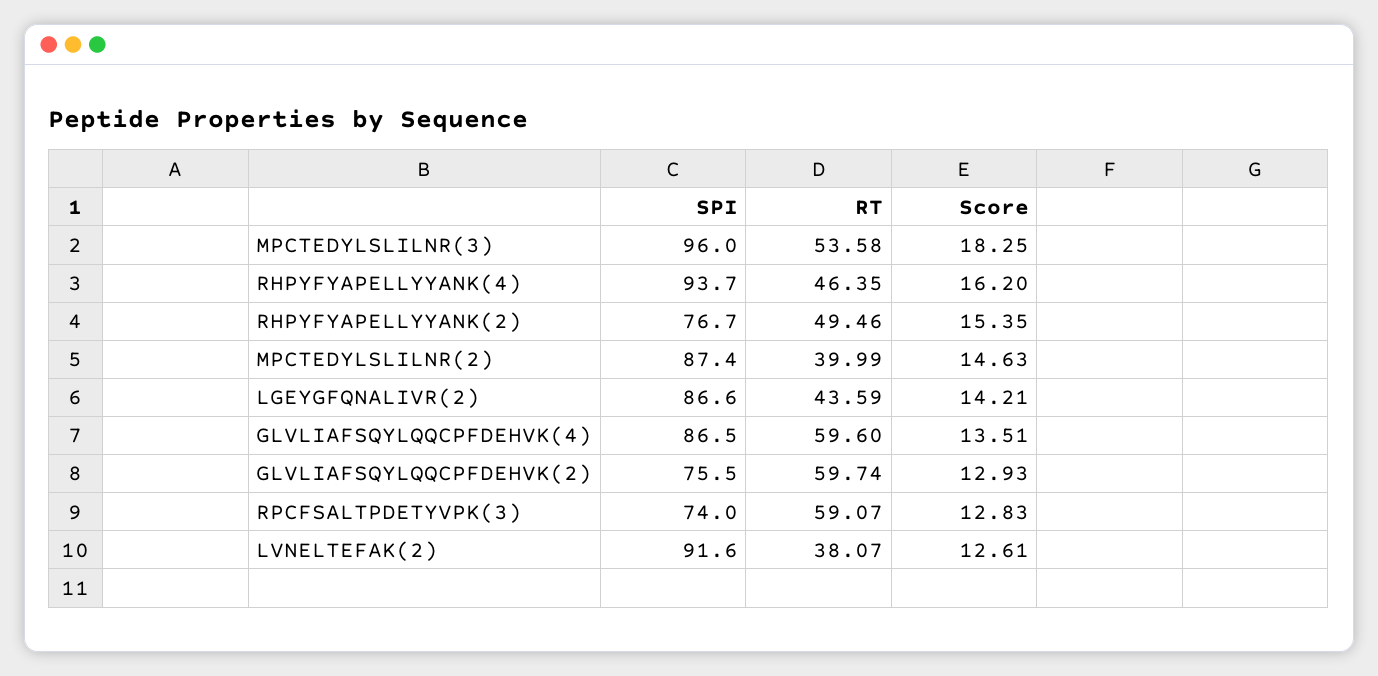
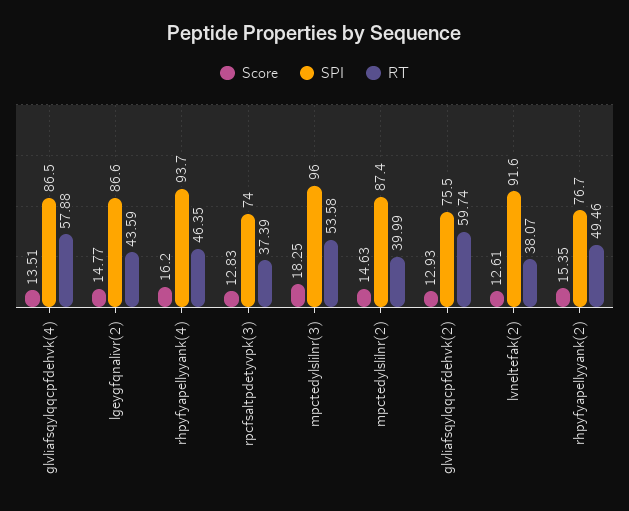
  {
    "SPI": {
      "MPCTEDYLSLILNR(3)": 96,
      "RHPYFYAPELLYYANK(4)": 93.7,
      "RHPYFYAPELLYYANK(2)": 76.7,
      "MPCTEDYLSLILNR(2)": 87.4,
      "LGEYGFQNALIVR(2)": 86.6,
      "GLVLIAFSQYLQQCPFDEHVK(4)": 86.5,
      "GLVLIAFSQYLQQCPFDEHVK(2)": 75.5,
      "RPCFSALTPDETYVPK(3)": 74,
      "LVNELTEFAK(2)": 91.6
    },
    "RT": {
      "MPCTEDYLSLILNR(3)": 53.58,
      "RHPYFYAPELLYYANK(4)": 46.35,
      "RHPYFYAPELLYYANK(2)": 49.46,
      "MPCTEDYLSLILNR(2)": 39.99,
      "LGEYGFQNALIVR(2)": 43.59,
-     "GLVLIAFSQYLQQCPFDEHVK(4)": 59.6,
+     "GLVLIAFSQYLQQCPFDEHVK(4)": 57.88,
      "GLVLIAFSQYLQQCPFDEHVK(2)": 59.74,
-     "RPCFSALTPDETYVPK(3)": 59.07,
+     "RPCFSALTPDETYVPK(3)": 37.39,
      "LVNELTEFAK(2)": 38.07
    },
    "Score": {
      "MPCTEDYLSLILNR(3)": 18.25,
      "RHPYFYAPELLYYANK(4)": 16.2,
      "RHPYFYAPELLYYANK(2)": 15.35,
      "MPCTEDYLSLILNR(2)": 14.63,
-     "LGEYGFQNALIVR(2)": 14.21,
+     "LGEYGFQNALIVR(2)": 14.77,
      "GLVLIAFSQYLQQCPFDEHVK(4)": 13.51,
      "GLVLIAFSQYLQQCPFDEHVK(2)": 12.93,
      "RPCFSALTPDETYVPK(3)": 12.83,
      "LVNELTEFAK(2)": 12.61
    }
  }

